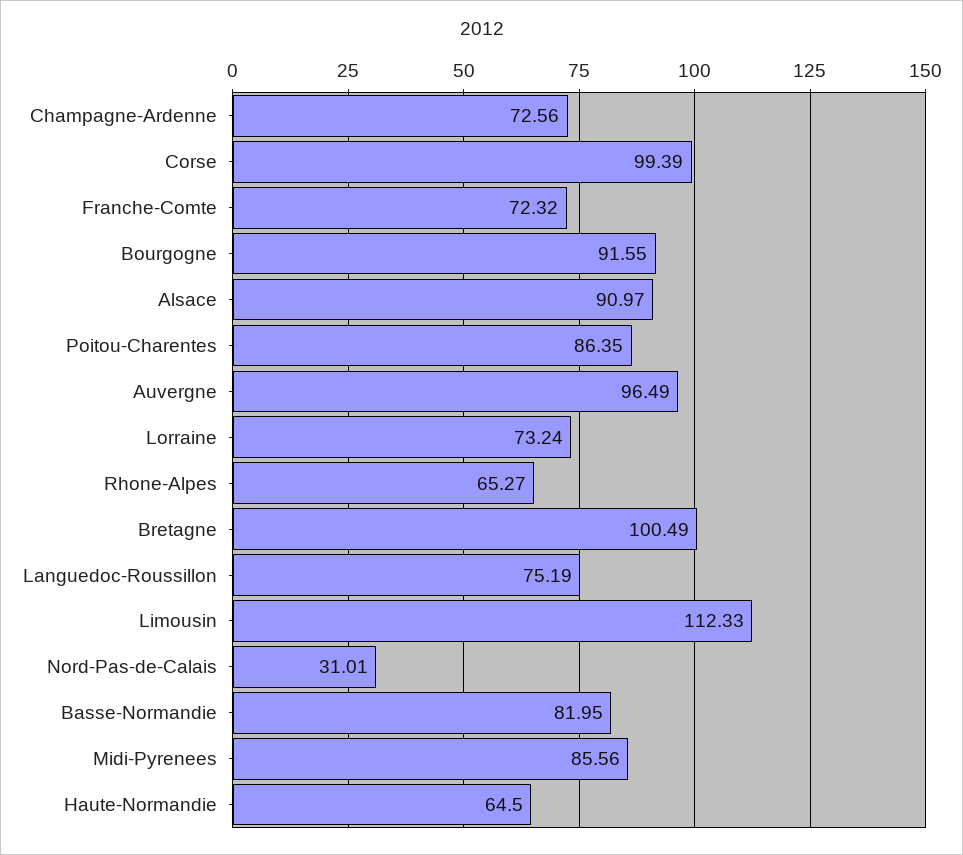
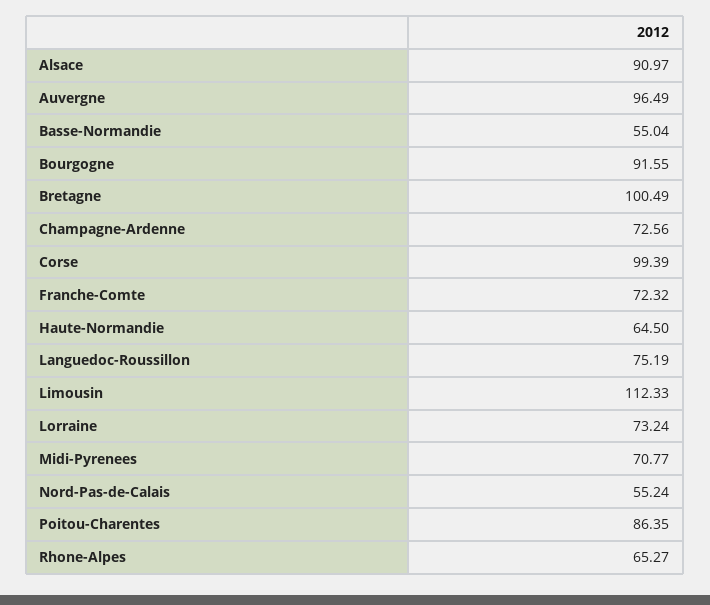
  {
    "Champagne-Ardenne": 72.56,
    "Corse": 99.39,
    "Franche-Comte": 72.32,
    "Bourgogne": 91.55,
    "Alsace": 90.97,
    "Poitou-Charentes": 86.35,
    "Auvergne": 96.49,
    "Lorraine": 73.24,
    "Rhone-Alpes": 65.27,
    "Bretagne": 100.49,
    "Languedoc-Roussillon": 75.19,
    "Limousin": 112.33,
-   "Nord-Pas-de-Calais": 31.01,
+   "Nord-Pas-de-Calais": 55.24,
-   "Basse-Normandie": 81.95,
+   "Basse-Normandie": 55.04,
-   "Midi-Pyrenees": 85.56,
+   "Midi-Pyrenees": 70.77,
    "Haute-Normandie": 64.5
  }

